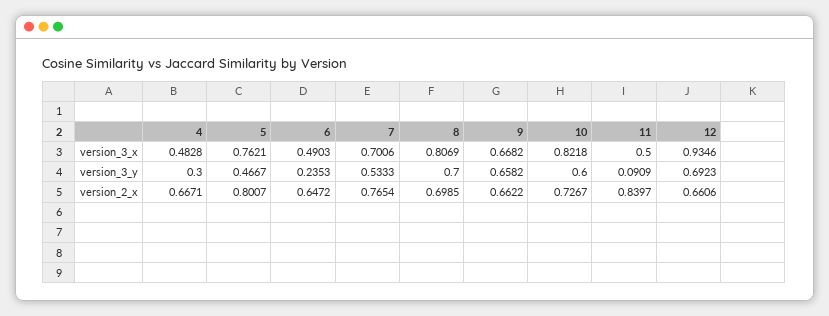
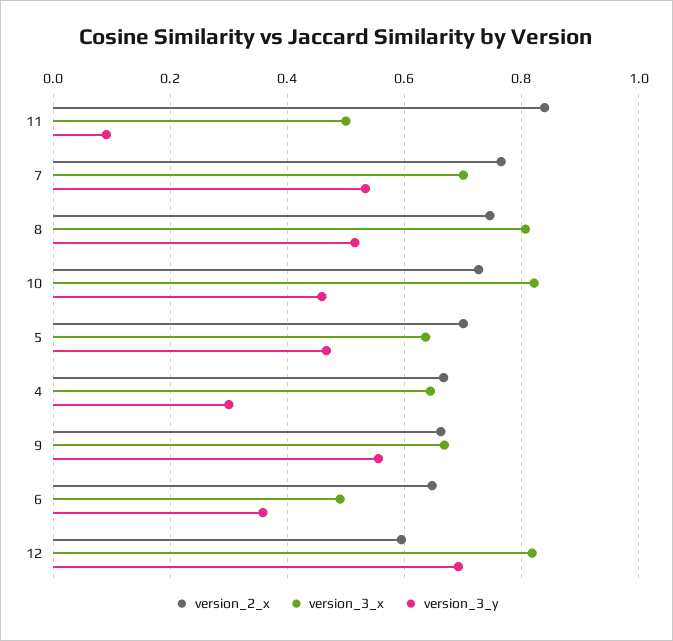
  {
    "version_3_x": {
-     "4": 0.4828,
+     "4": 0.64,
-     "5": 0.7621,
+     "5": 0.64,
      "6": 0.4903,
      "7": 0.7006,
      "8": 0.8069,
      "9": 0.6682,
      "10": 0.8218,
      "11": 0.5,
-     "12": 0.9346
+     "12": 0.82
    },
    "version_3_y": {
      "4": 0.3,
      "5": 0.4667,
-     "6": 0.2353,
+     "6": 0.36,
      "7": 0.5333,
-     "8": 0.7,
+     "8": 0.52,
-     "9": 0.6582,
+     "9": 0.56,
-     "10": 0.6,
+     "10": 0.46,
      "11": 0.0909,
      "12": 0.6923
    },
    "version_2_x": {
      "4": 0.6671,
-     "5": 0.8007,
+     "5": 0.7,
      "6": 0.6472,
      "7": 0.7654,
-     "8": 0.6985,
+     "8": 0.74,
      "9": 0.6622,
      "10": 0.7267,
      "11": 0.8397,
-     "12": 0.6606
+     "12": 0.6
    }
  }

